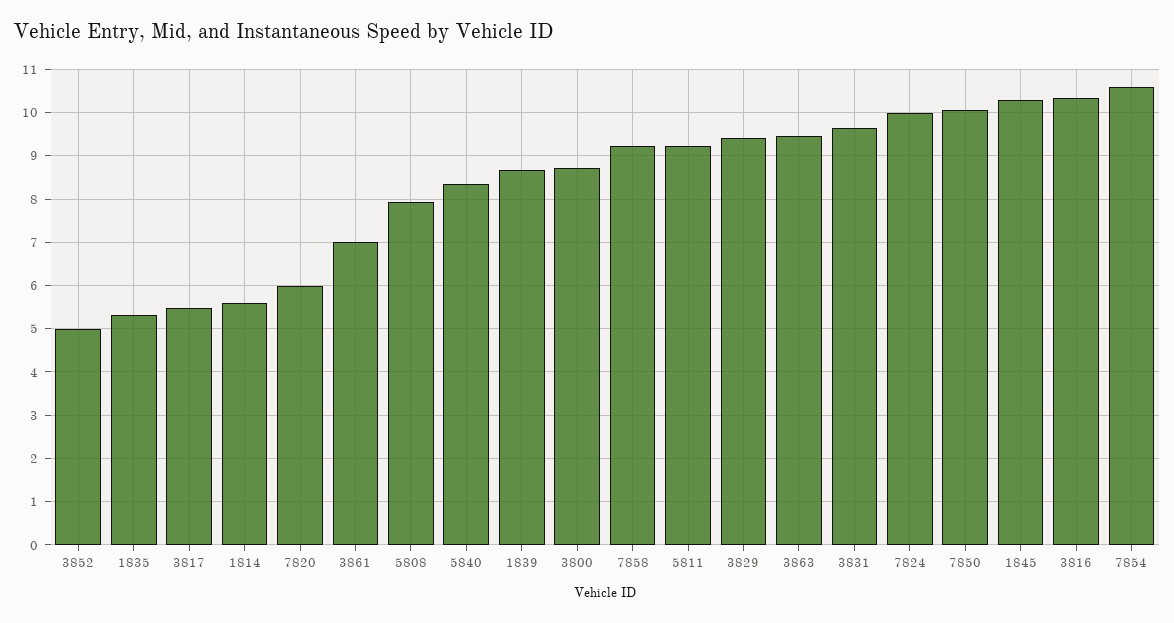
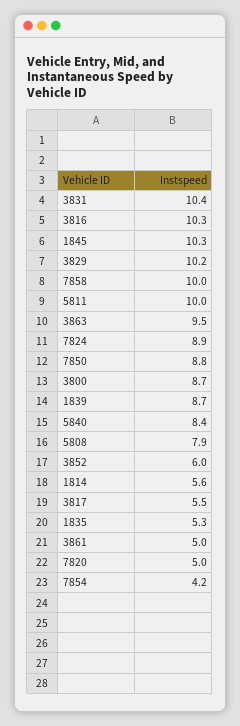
  {
-   "3852": 5,
+   "3852": 6,
    "1835": 5.3,
    "3817": 5.5,
    "1814": 5.6,
-   "7820": 6,
+   "7820": 5,
-   "3861": 7,
+   "3861": 5,
    "5808": 7.9,
    "5840": 8.4,
    "1839": 8.7,
    "3800": 8.7,
-   "7858": 9.2,
+   "7858": 10,
-   "5811": 9.2,
+   "5811": 10,
-   "3829": 9.4,
+   "3829": 10.2,
    "3863": 9.5,
-   "3831": 9.6,
+   "3831": 10.4,
-   "7824": 10,
+   "7824": 8.9,
-   "7850": 10,
+   "7850": 8.8,
    "1845": 10.3,
    "3816": 10.3,
-   "7854": 10.6
+   "7854": 4.2
  }

